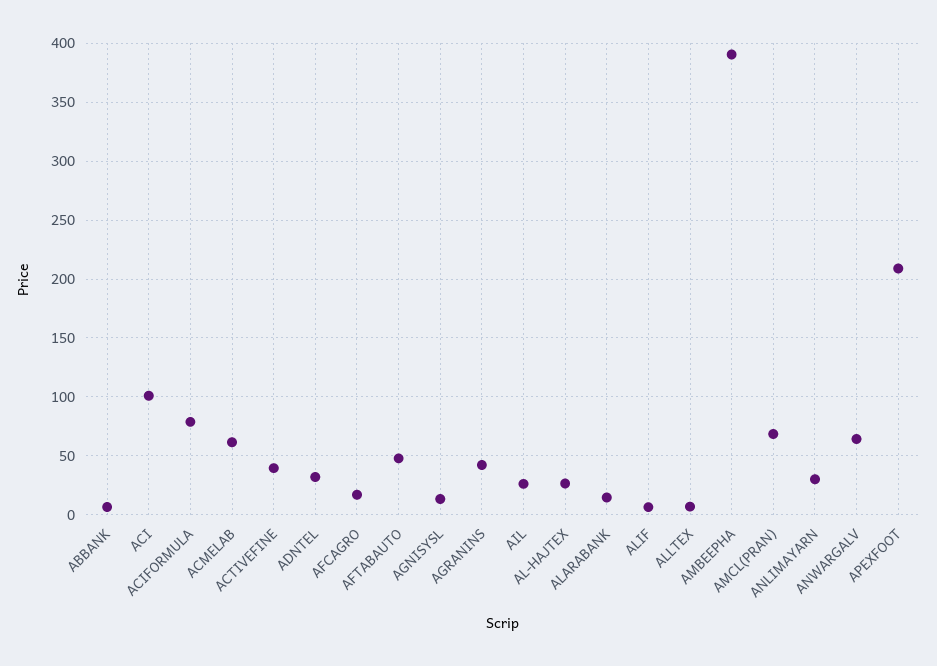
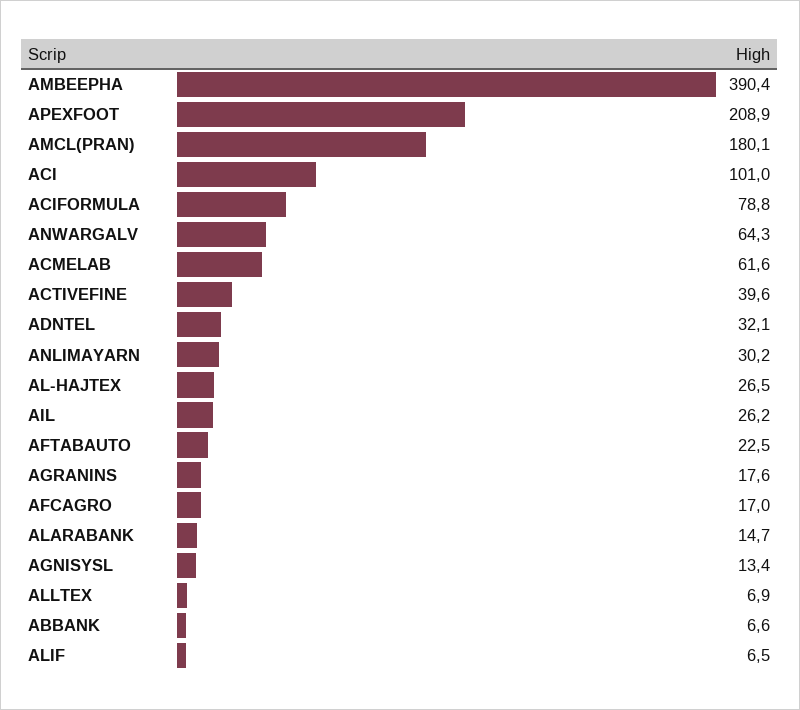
  {
    "ABBANK": 6.6,
    "ACI": 101,
    "ACIFORMULA": 78.8,
    "ACMELAB": 61.6,
    "ACTIVEFINE": 39.6,
    "ADNTEL": 32.1,
    "AFCAGRO": 17,
-   "AFTABAUTO": 50,
+   "AFTABAUTO": 22.5,
    "AGNISYSL": 13.4,
-   "AGRANINS": 40,
+   "AGRANINS": 17.6,
    "AIL": 26.2,
    "AL-HAJTEX": 26.5,
    "ALARABANK": 14.7,
    "ALIF": 6.5,
    "ALLTEX": 6.9,
    "AMBEEPHA": 390.4,
-   "AMCL(PRAN)": 70,
+   "AMCL(PRAN)": 180.1,
    "ANLIMAYARN": 30.2,
    "ANWARGALV": 64.3,
    "APEXFOOT": 208.9
  }

